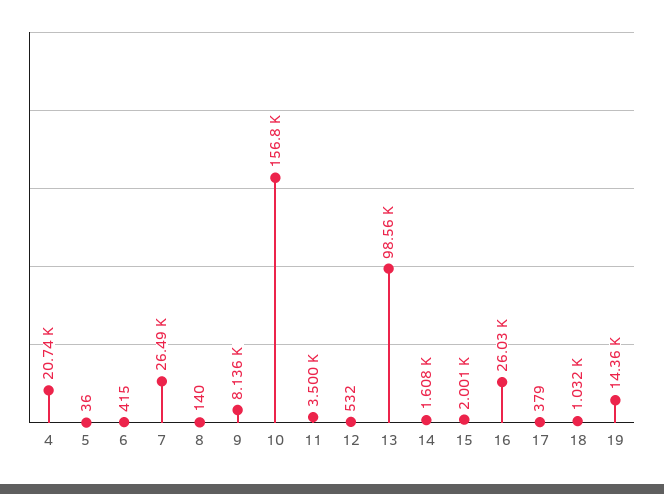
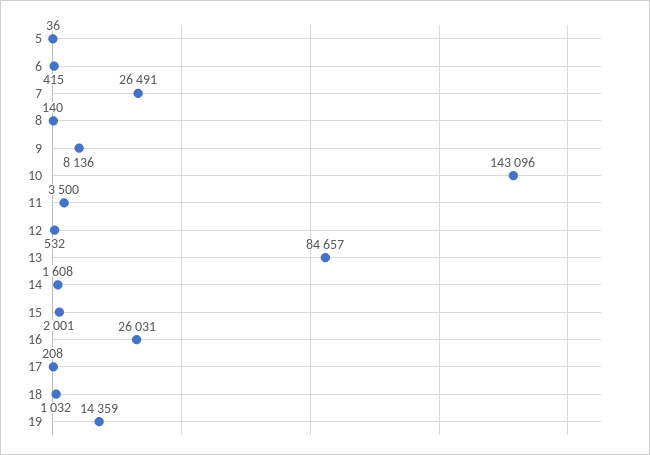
  {
-   "4": 20740,
    "5": 36,
    "6": 415,
    "7": 26491,
    "8": 140,
    "9": 8136,
-   "10": 156800,
+   "10": 143096,
    "11": 3500,
    "12": 532,
-   "13": 98560,
+   "13": 84657,
    "14": 1608,
    "15": 2001,
    "16": 26031,
-   "17": 379,
+   "17": 208,
    "18": 1032,
    "19": 14359
  }

